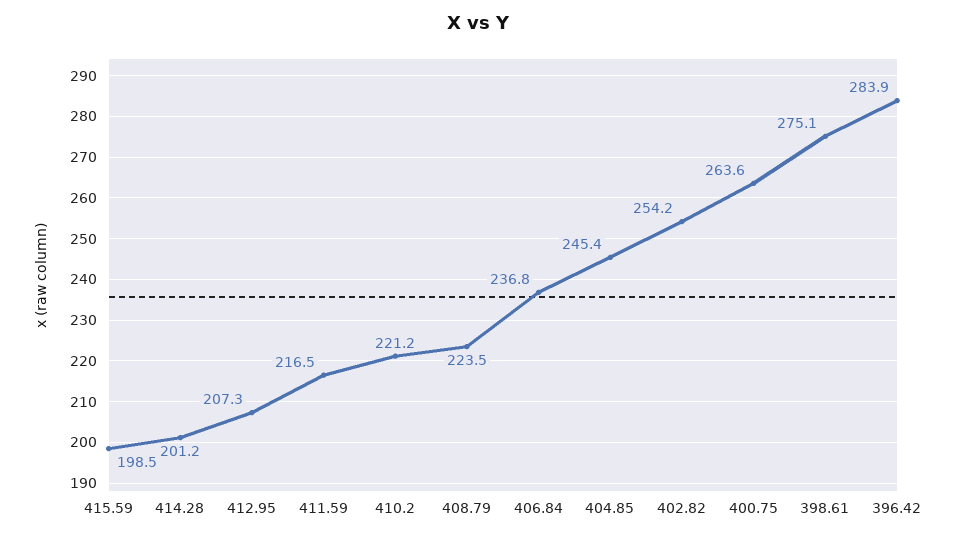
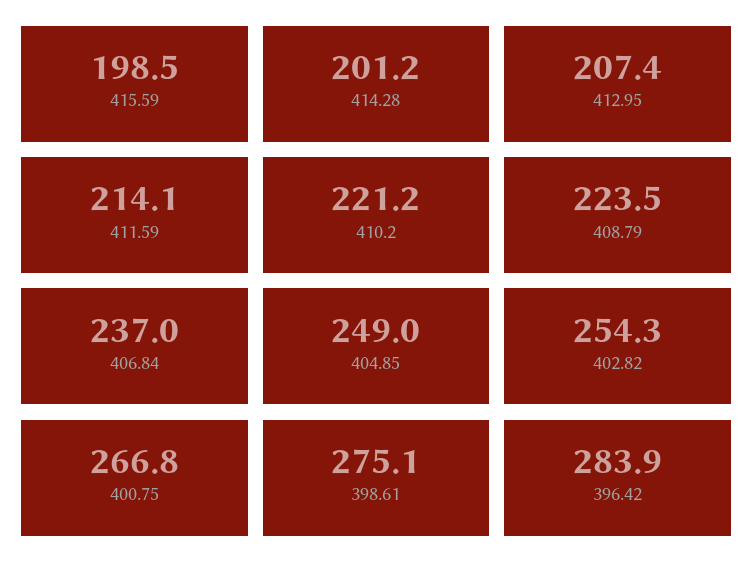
  {
    "415.59": 198.5,
    "414.28": 201.2,
-   "412.95": 207.3,
+   "412.95": 207.4,
-   "411.59": 216.5,
+   "411.59": 214.1,
    "410.2": 221.2,
    "408.79": 223.5,
-   "406.84": 236.8,
+   "406.84": 237,
-   "404.85": 245.4,
+   "404.85": 249,
-   "402.82": 254.2,
+   "402.82": 254.3,
-   "400.75": 263.6,
+   "400.75": 266.8,
    "398.61": 275.1,
    "396.42": 283.9
  }

